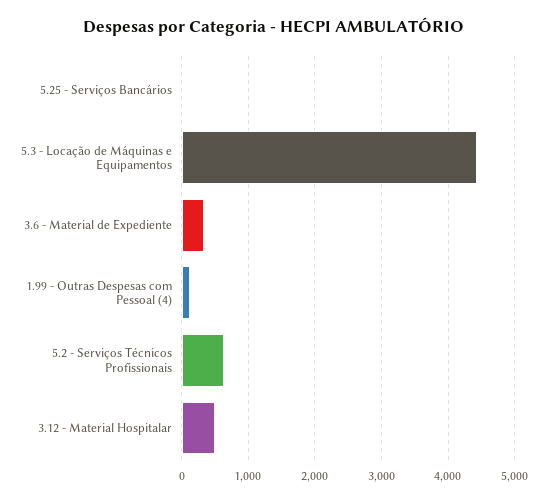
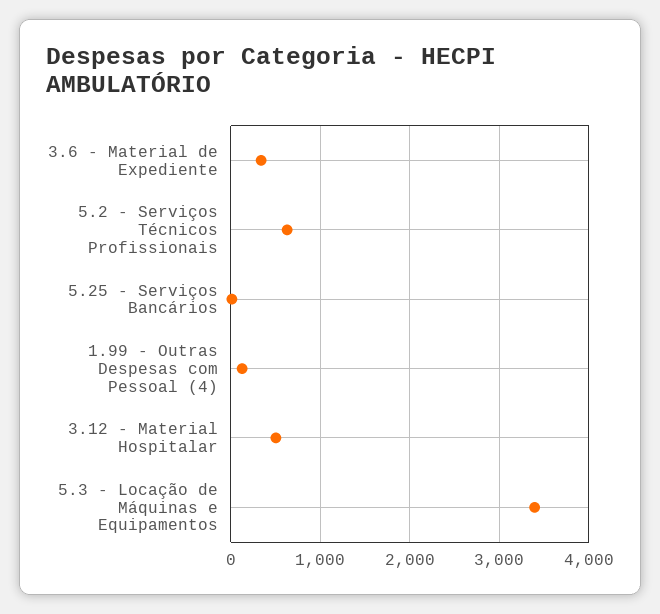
  {
    "5.25 - Serviços Bancários": 0,
-   "5.3 - Locação de Máquinas e Equipamentos": 4400,
+   "5.3 - Locação de Máquinas e Equipamentos": 3400,
    "3.6 - Material de Expediente": 300,
    "1.99 - Outras Despesas com Pessoal (4)": 100,
    "5.2 - Serviços Técnicos Profissionais": 600,
    "3.12 - Material Hospitalar": 500
  }

